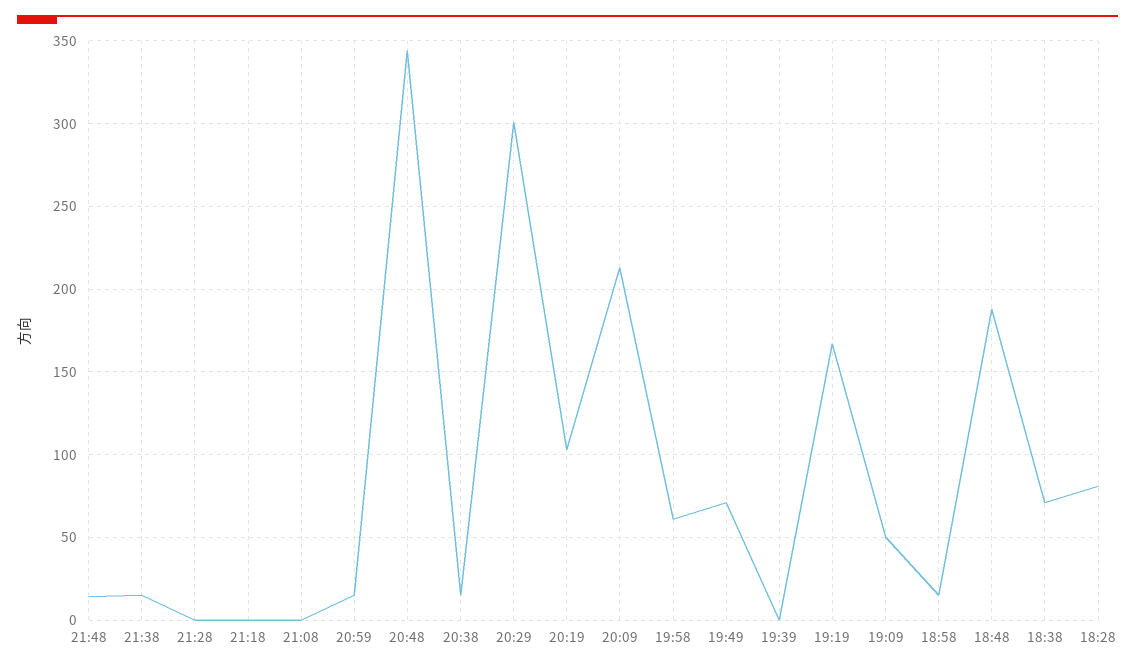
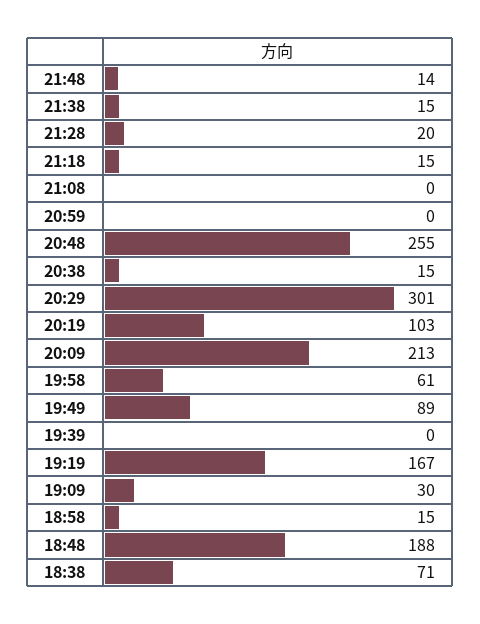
  {
    "21:48": 14,
    "21:38": 15,
-   "21:28": 0,
+   "21:28": 20,
-   "21:18": 0,
+   "21:18": 15,
    "21:08": 0,
-   "20:59": 15,
+   "20:59": 0,
-   "20:48": 345,
+   "20:48": 255,
    "20:38": 15,
    "20:29": 301,
    "20:19": 103,
    "20:09": 213,
    "19:58": 61,
-   "19:49": 70,
+   "19:49": 89,
    "19:39": 0,
    "19:19": 167,
-   "19:09": 50,
+   "19:09": 30,
    "18:58": 15,
    "18:48": 188,
-   "18:38": 71,
+   "18:38": 71
-   "18:28": 80
  }

